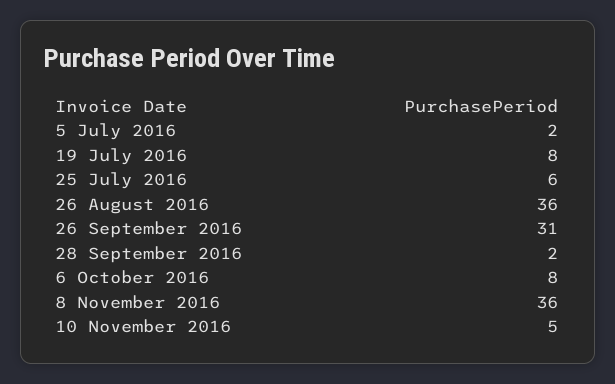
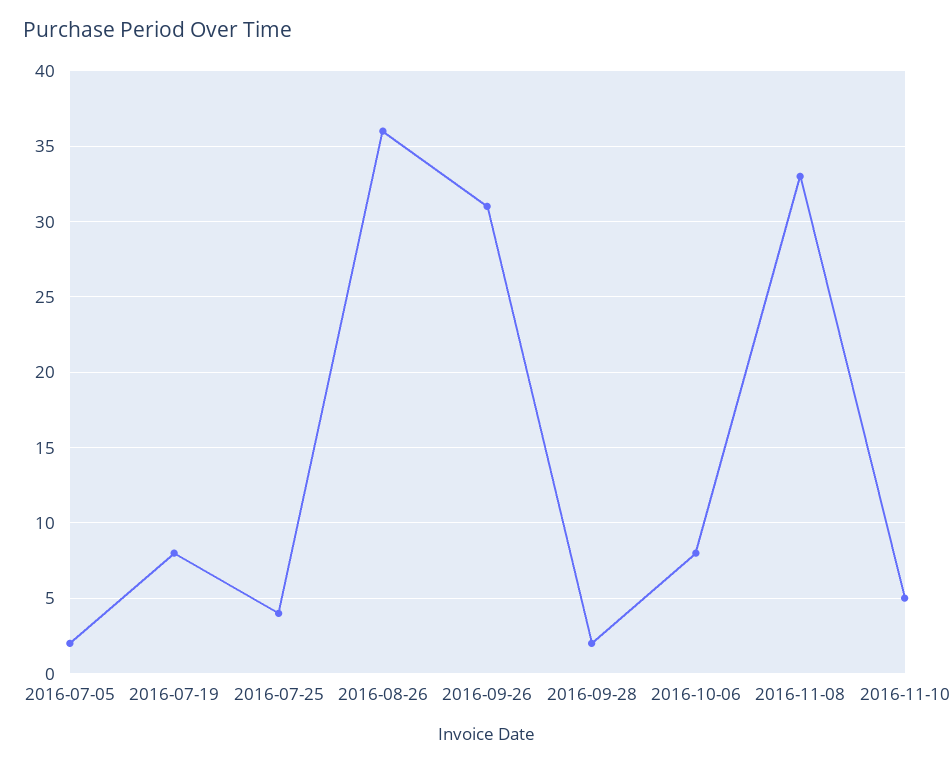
  {
    "5 July 2016": 2,
    "19 July 2016": 8,
-   "25 July 2016": 6,
+   "25 July 2016": 4,
    "26 August 2016": 36,
    "26 September 2016": 31,
    "28 September 2016": 2,
    "6 October 2016": 8,
-   "8 November 2016": 36,
+   "8 November 2016": 33,
    "10 November 2016": 5
  }

